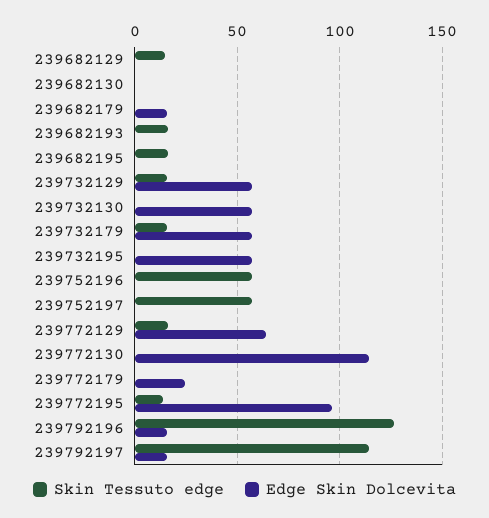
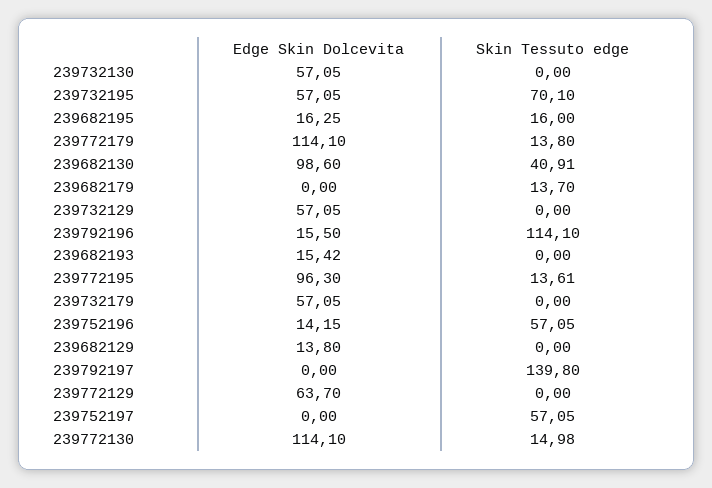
  {
    "Skin Tessuto edge": {
-     "239682129": 15,
+     "239682129": 0,
-     "239682130": 0,
+     "239682130": 40.91,
-     "239682179": 0,
+     "239682179": 13.7,
-     "239682193": 15,
+     "239682193": 0,
      "239682195": 16,
-     "239732129": 15,
+     "239732129": 0,
      "239732130": 0,
-     "239732179": 15,
+     "239732179": 0,
-     "239732195": 0,
+     "239732195": 70.1,
      "239752196": 57.05,
      "239752197": 57.05,
-     "239772129": 15,
+     "239772129": 0,
-     "239772130": 0,
+     "239772130": 14.98,
-     "239772179": 0,
+     "239772179": 13.8,
      "239772195": 13.61,
-     "239792196": 125,
+     "239792196": 114.1,
-     "239792197": 115
+     "239792197": 139.8
    },
    "Edge Skin Dolcevita": {
-     "239682129": 0,
+     "239682129": 13.8,
-     "239682130": 0,
+     "239682130": 98.6,
-     "239682179": 15,
+     "239682179": 0,
-     "239682193": 0,
+     "239682193": 15.42,
-     "239682195": 0,
+     "239682195": 16.25,
      "239732129": 57.05,
      "239732130": 57.05,
      "239732179": 57.05,
      "239732195": 57.05,
-     "239752196": 0,
+     "239752196": 14.15,
      "239752197": 0,
      "239772129": 63.7,
      "239772130": 114.1,
-     "239772179": 25,
+     "239772179": 114.1,
      "239772195": 96.3,
      "239792196": 15.5,
-     "239792197": 15
+     "239792197": 0
    }
  }

